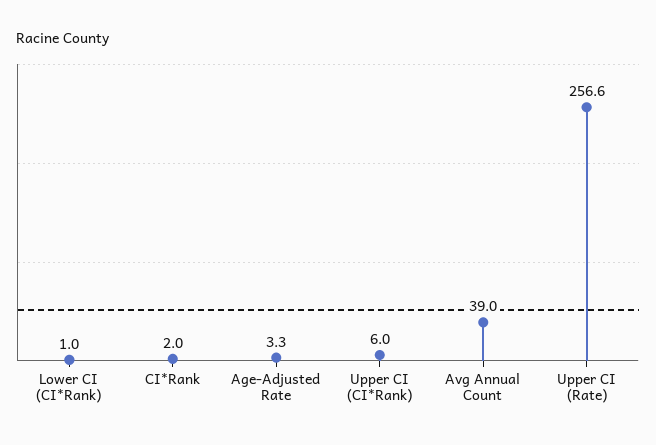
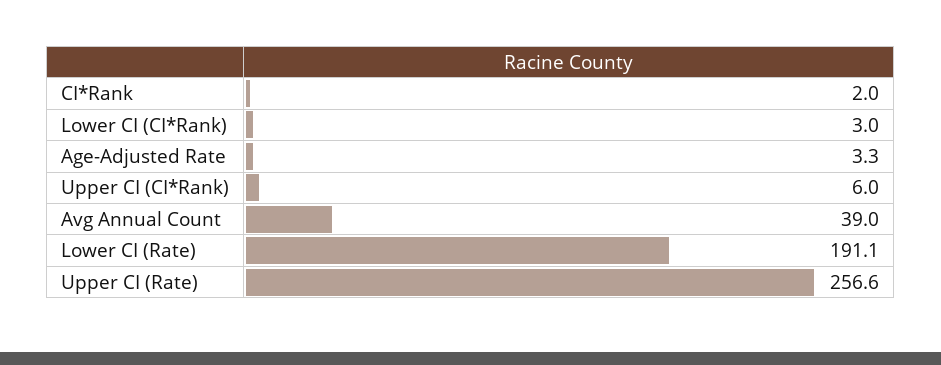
  {
-   "Lower CI (CI*Rank)": 1,
+   "Lower CI (CI*Rank)": 3,
    "CI*Rank": 2,
    "Age-Adjusted Rate": 3.3,
    "Upper CI (CI*Rank)": 6,
    "Avg Annual Count": 39,
-   "Upper CI (Rate)": 256.6
+   "Upper CI (Rate)": 256.6,
+   "Lower CI (Rate)": 191.1
  }

